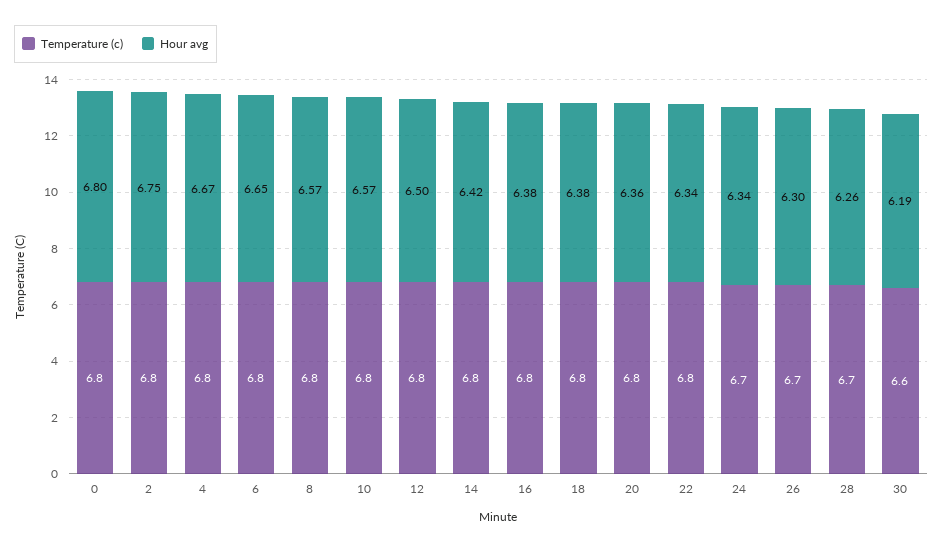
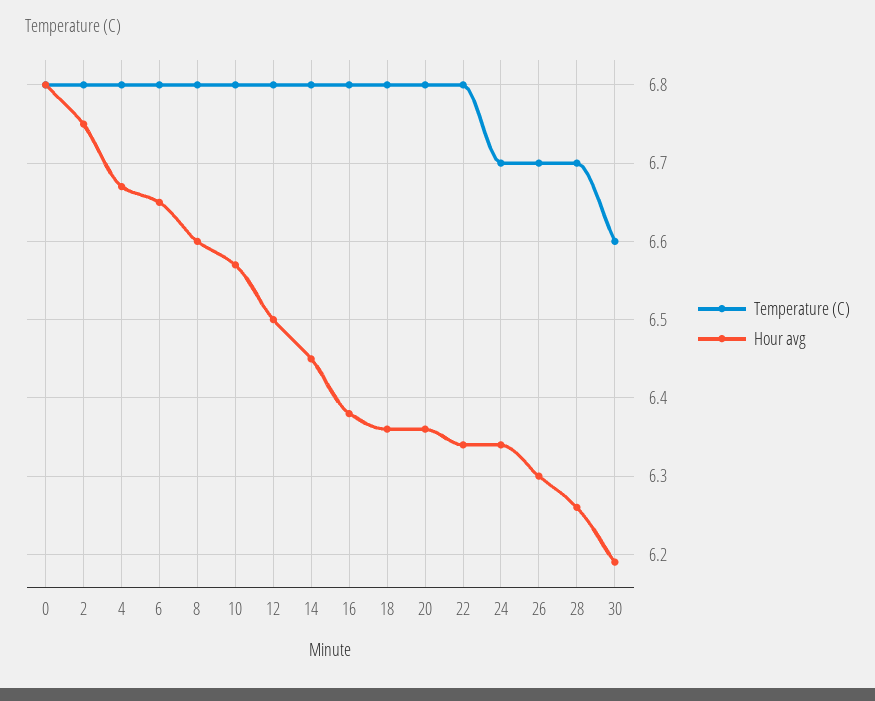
  {
    "Temperature (c)": {
      "0": 6.8,
      "2": 6.8,
      "4": 6.8,
      "6": 6.8,
      "8": 6.8,
      "10": 6.8,
      "12": 6.8,
      "14": 6.8,
      "16": 6.8,
      "18": 6.8,
      "20": 6.8,
      "22": 6.8,
      "24": 6.7,
      "26": 6.7,
      "28": 6.7,
      "30": 6.6
    },
    "Hour avg": {
      "0": 6.8,
      "2": 6.75,
      "4": 6.67,
      "6": 6.65,
-     "8": 6.57,
+     "8": 6.6,
      "10": 6.57,
      "12": 6.5,
-     "14": 6.42,
+     "14": 6.45,
      "16": 6.38,
-     "18": 6.38,
+     "18": 6.36,
      "20": 6.36,
      "22": 6.34,
      "24": 6.34,
      "26": 6.3,
      "28": 6.26,
      "30": 6.19
    }
  }

